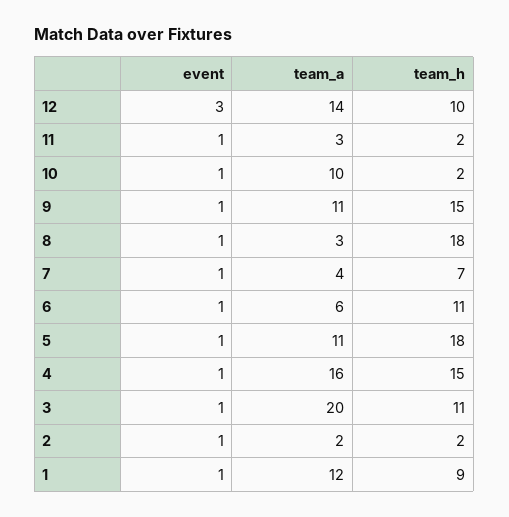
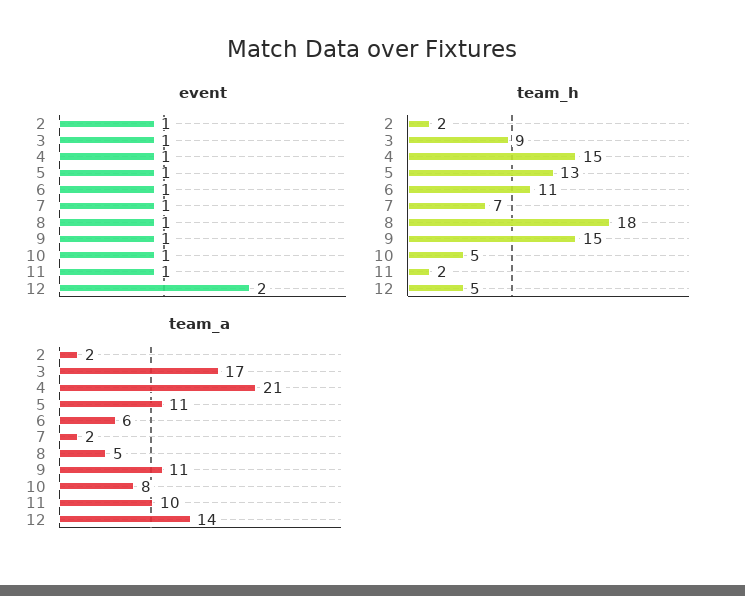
  {
    "event": {
-     "12": 3,
+     "12": 2,
      "11": 1,
      "10": 1,
      "9": 1,
      "8": 1,
      "7": 1,
      "6": 1,
      "5": 1,
      "4": 1,
      "3": 1,
-     "2": 1,
+     "2": 1
-     "1": 1
    },
    "team_a": {
      "12": 14,
-     "11": 3,
+     "11": 10,
-     "10": 10,
+     "10": 8,
      "9": 11,
-     "8": 3,
+     "8": 5,
-     "7": 4,
+     "7": 2,
      "6": 6,
      "5": 11,
-     "4": 16,
+     "4": 21,
-     "3": 20,
+     "3": 17,
-     "2": 2,
+     "2": 2
-     "1": 12
    },
    "team_h": {
-     "12": 10,
+     "12": 5,
      "11": 2,
-     "10": 2,
+     "10": 5,
      "9": 15,
      "8": 18,
      "7": 7,
      "6": 11,
-     "5": 18,
+     "5": 13,
      "4": 15,
-     "3": 11,
+     "3": 9,
-     "2": 2,
+     "2": 2
-     "1": 9
    }
  }

